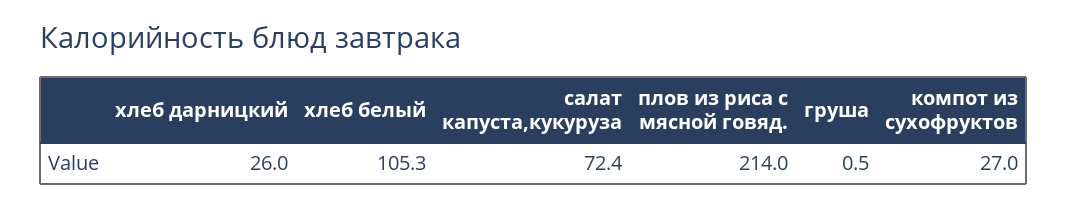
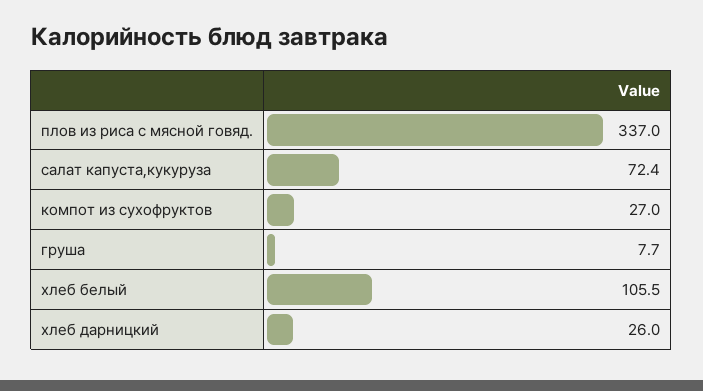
  {
    "хлеб дарницкий": 26,
-   "хлеб белый": 105.3,
+   "хлеб белый": 105.5,
    "салат капуста,кукуруза": 72.4,
-   "плов из риса с мясной говяд.": 214,
+   "плов из риса с мясной говяд.": 337,
-   "груша": 0.5,
+   "груша": 7.7,
    "компот из сухофруктов": 27
  }

